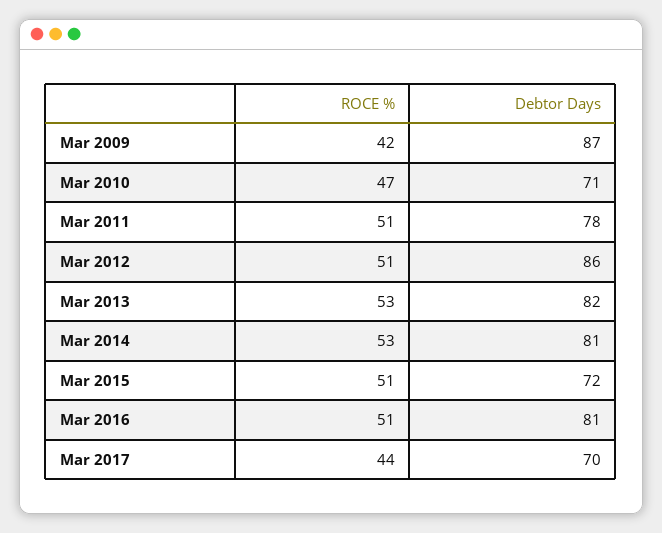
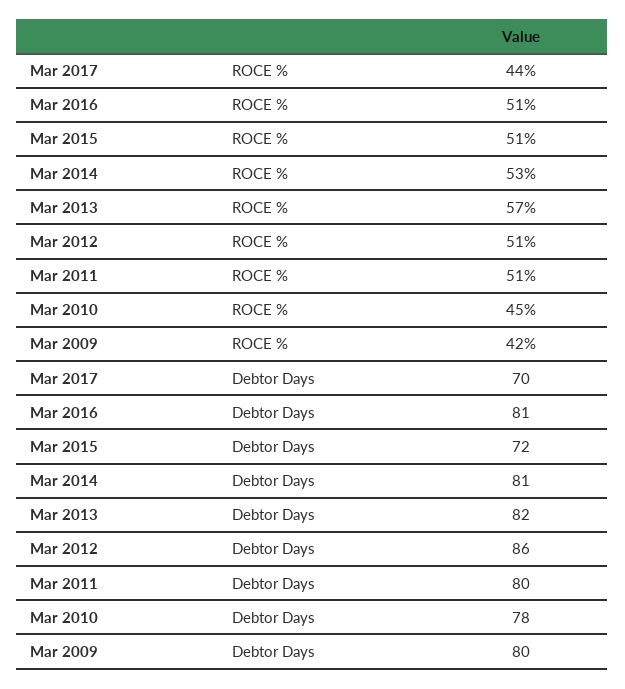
  {
    "ROCE %": {
      "Mar 2009": 42,
-     "Mar 2010": 47,
+     "Mar 2010": 45,
      "Mar 2011": 51,
      "Mar 2012": 51,
-     "Mar 2013": 53,
+     "Mar 2013": 57,
      "Mar 2014": 53,
      "Mar 2015": 51,
      "Mar 2016": 51,
      "Mar 2017": 44
    },
    "Debtor Days": {
-     "Mar 2009": 87,
+     "Mar 2009": 80,
-     "Mar 2010": 71,
+     "Mar 2010": 78,
-     "Mar 2011": 78,
+     "Mar 2011": 80,
      "Mar 2012": 86,
      "Mar 2013": 82,
      "Mar 2014": 81,
      "Mar 2015": 72,
      "Mar 2016": 81,
      "Mar 2017": 70
    }
  }

